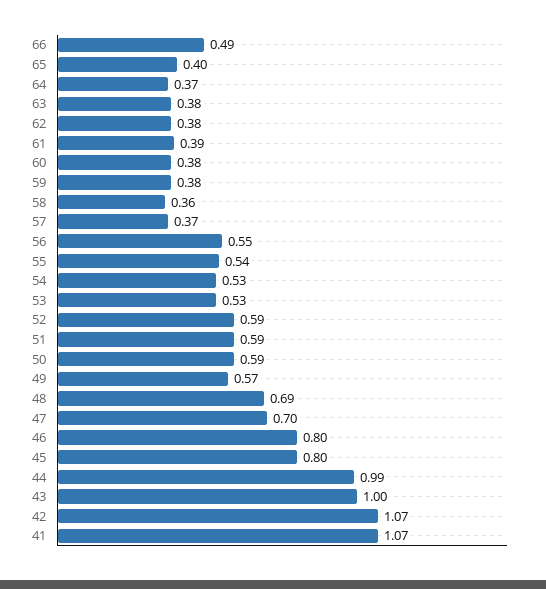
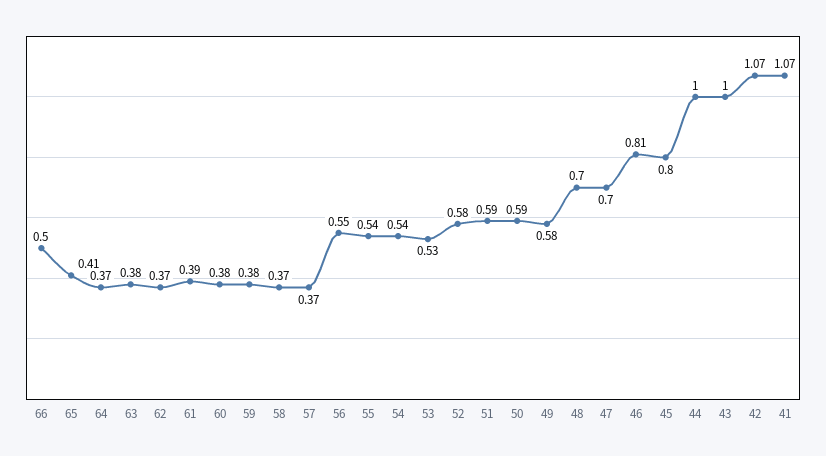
  {
-   "66": 0.49,
+   "66": 0.5,
-   "65": 0.4,
+   "65": 0.41,
    "64": 0.37,
    "63": 0.38,
-   "62": 0.38,
+   "62": 0.37,
    "61": 0.39,
    "60": 0.38,
    "59": 0.38,
-   "58": 0.36,
+   "58": 0.37,
    "57": 0.37,
    "56": 0.55,
    "55": 0.54,
-   "54": 0.53,
+   "54": 0.54,
    "53": 0.53,
-   "52": 0.59,
+   "52": 0.58,
    "51": 0.59,
    "50": 0.59,
-   "49": 0.57,
+   "49": 0.58,
-   "48": 0.69,
+   "48": 0.7,
    "47": 0.7,
-   "46": 0.8,
+   "46": 0.81,
    "45": 0.8,
-   "44": 0.99,
+   "44": 1,
    "43": 1,
    "42": 1.07,
    "41": 1.07
  }

